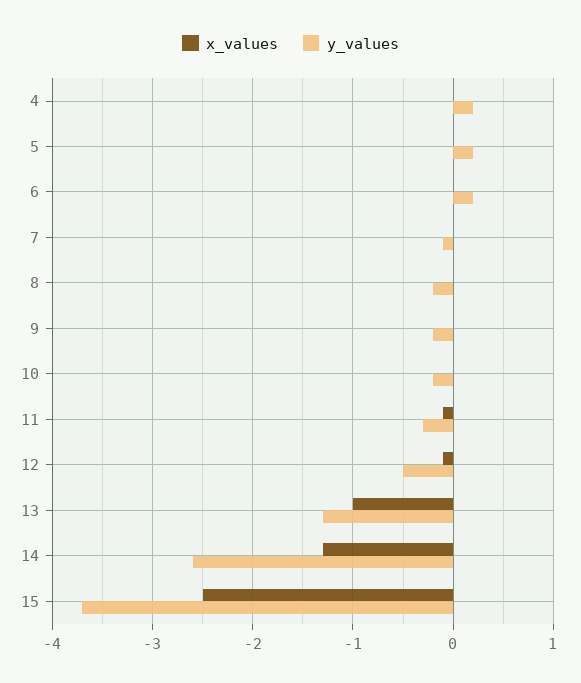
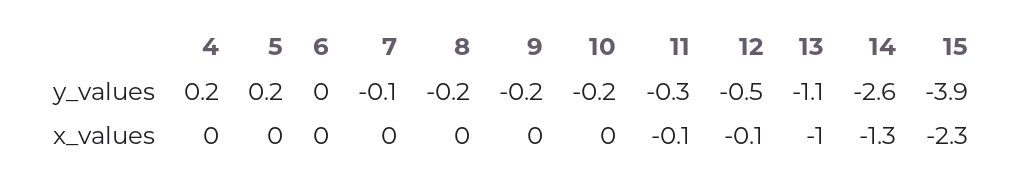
  {
    "x_values": {
      "4": 0,
      "5": 0,
      "6": 0,
      "7": 0,
      "8": 0,
      "9": 0,
      "10": 0,
      "11": -0.1,
      "12": -0.1,
      "13": -1,
      "14": -1.3,
-     "15": -2.5
+     "15": -2.3
    },
    "y_values": {
      "4": 0.2,
      "5": 0.2,
-     "6": 0.2,
+     "6": 0,
      "7": -0.1,
      "8": -0.2,
      "9": -0.2,
      "10": -0.2,
      "11": -0.3,
      "12": -0.5,
-     "13": -1.3,
+     "13": -1.1,
      "14": -2.6,
-     "15": -3.7
+     "15": -3.9
    }
  }

